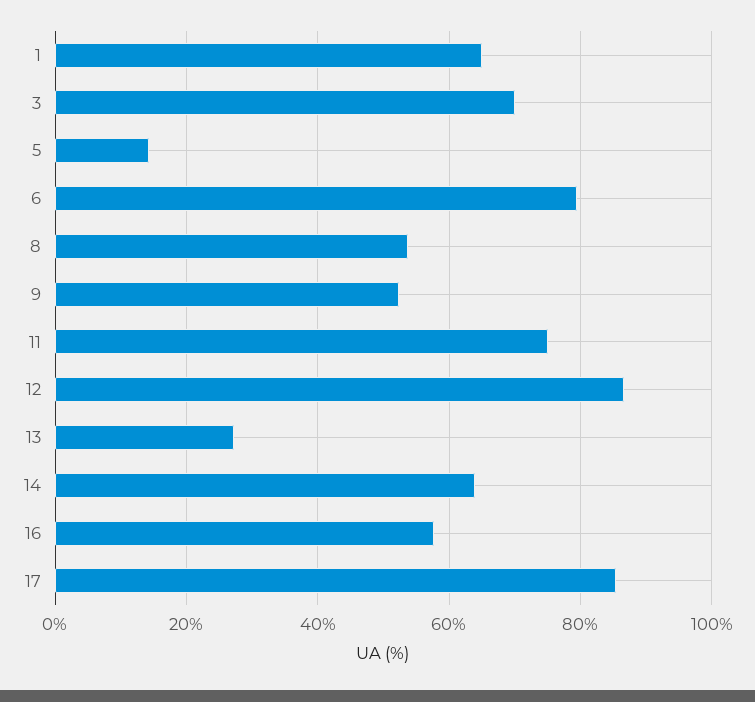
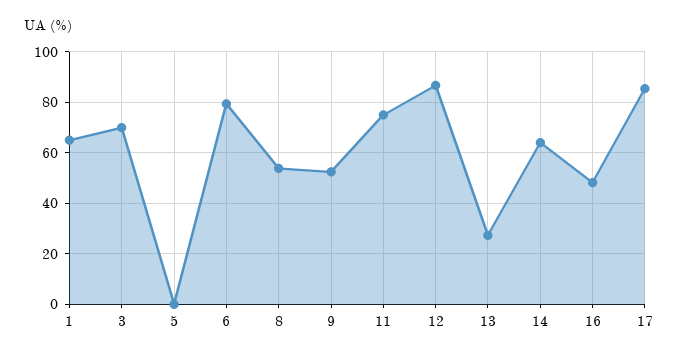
  {
    "1": 66,
    "3": 70,
-   "5": 14,
+   "5": 0,
    "6": 80,
    "8": 54,
    "9": 52,
    "11": 76,
    "12": 86,
    "13": 28,
    "14": 64,
-   "16": 58,
+   "16": 47.5,
    "17": 86
  }

